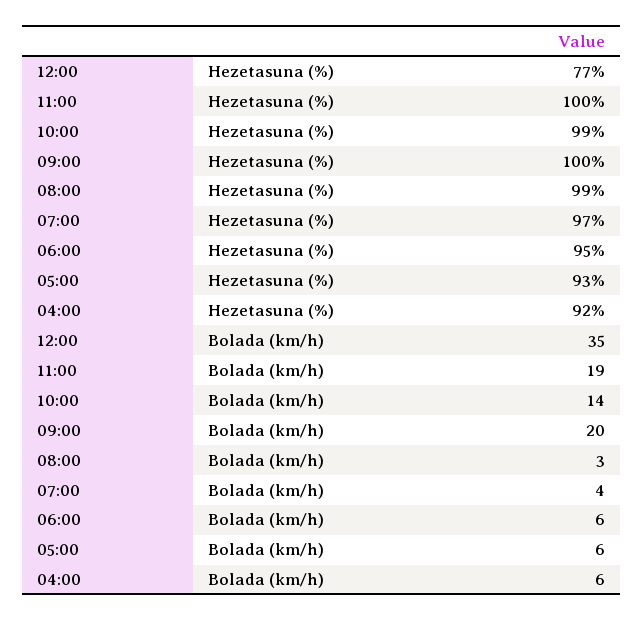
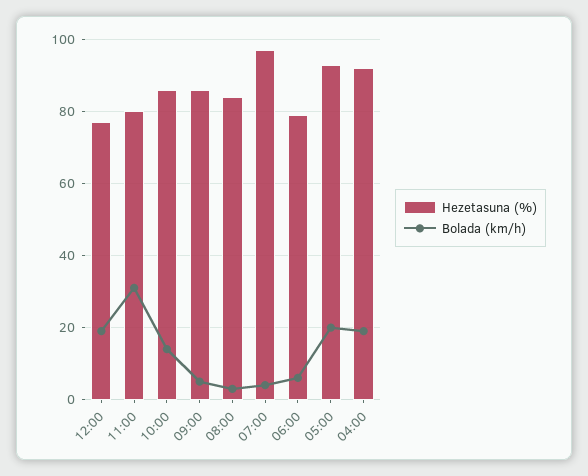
  {
    "Hezetasuna (%)": {
      "12:00": 77,
-     "11:00": 100,
+     "11:00": 80,
-     "10:00": 99,
+     "10:00": 85,
-     "09:00": 100,
+     "09:00": 85,
-     "08:00": 99,
+     "08:00": 85,
      "07:00": 97,
-     "06:00": 95,
+     "06:00": 80,
      "05:00": 93,
      "04:00": 92
    },
    "Bolada (km/h)": {
-     "12:00": 35,
+     "12:00": 20,
-     "11:00": 19,
+     "11:00": 30,
      "10:00": 14,
-     "09:00": 20,
+     "09:00": 5,
      "08:00": 3,
      "07:00": 4,
      "06:00": 6,
-     "05:00": 6,
+     "05:00": 20,
-     "04:00": 6
+     "04:00": 20
    }
  }

